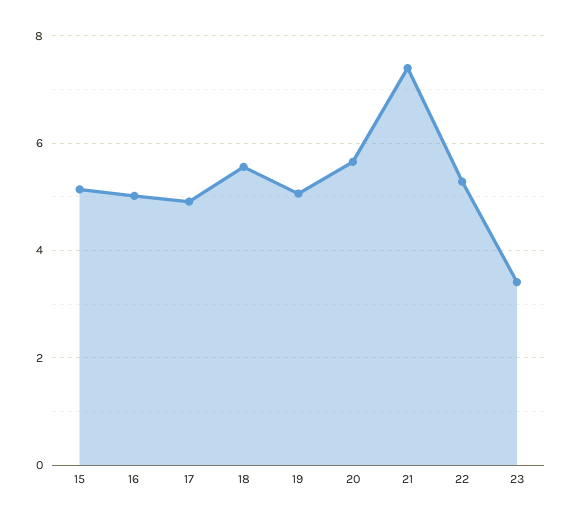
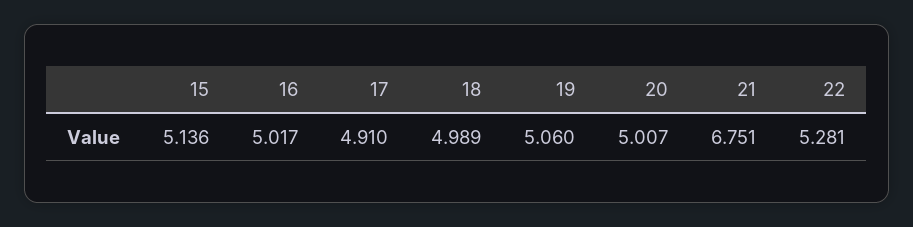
  {
    "15": 5.136,
    "16": 5.017,
    "17": 4.91,
-   "18": 5.6,
+   "18": 4.989,
    "19": 5.06,
-   "20": 5.6,
+   "20": 5.007,
-   "21": 7.4,
+   "21": 6.751,
-   "22": 5.281,
+   "22": 5.281
-   "23": 3.4
  }

